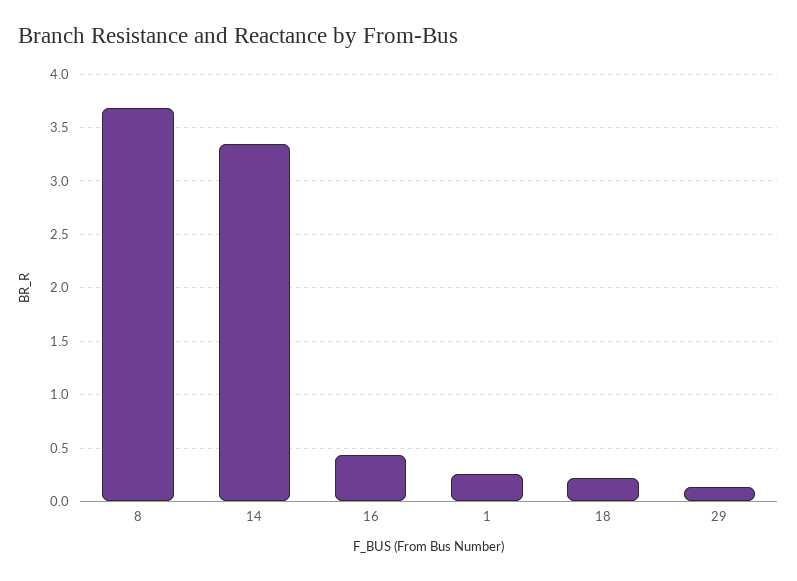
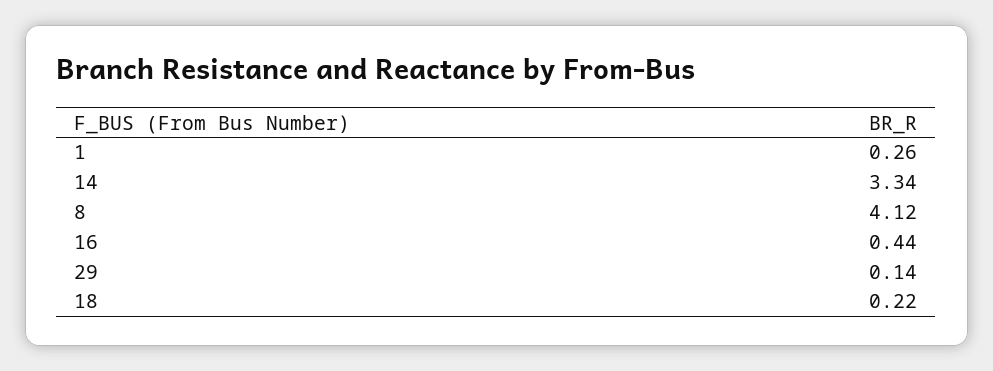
  {
-   "8": 3.7,
+   "8": 4.12,
    "14": 3.34,
    "16": 0.44,
    "1": 0.26,
    "18": 0.22,
    "29": 0.14
  }

